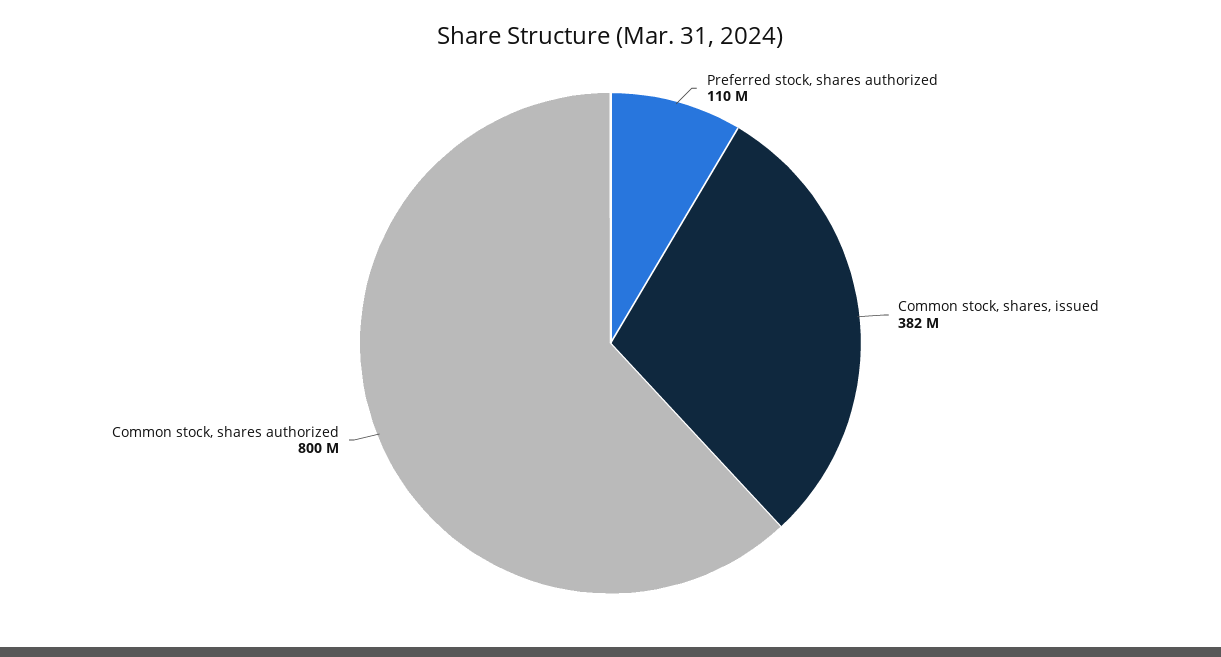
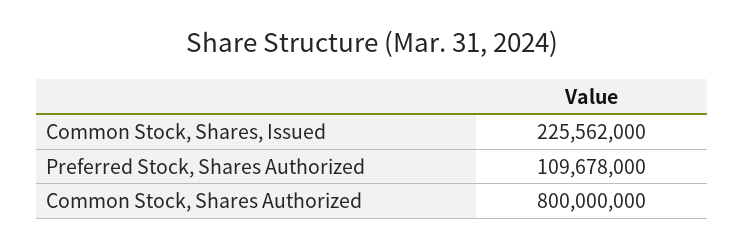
  {
    "Preferred stock, shares authorized": 109678000,
-   "Common stock, shares, issued": 382000000,
+   "Common stock, shares, issued": 225562000,
    "Common stock, shares authorized": 800000000
  }

